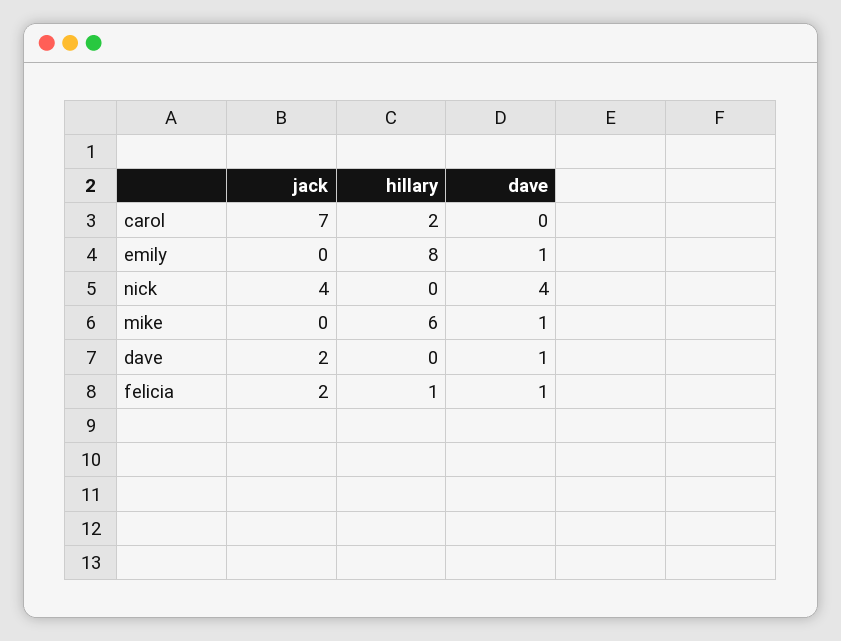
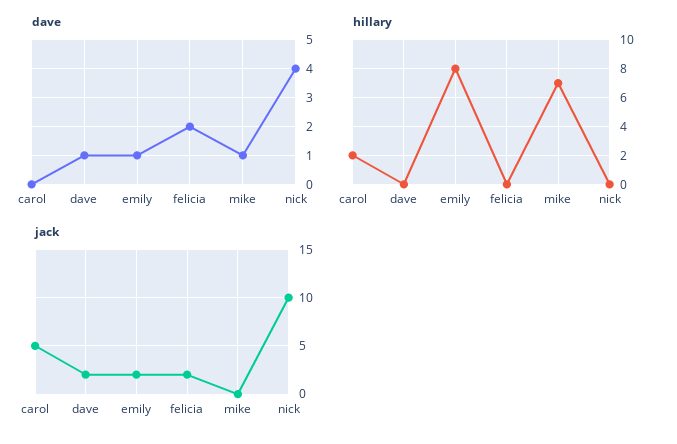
  {
    "jack": {
-     "carol": 7,
+     "carol": 5,
-     "emily": 0,
+     "emily": 2,
-     "nick": 4,
+     "nick": 10,
      "mike": 0,
      "dave": 2,
      "felicia": 2
    },
    "hillary": {
      "carol": 2,
      "emily": 8,
      "nick": 0,
-     "mike": 6,
+     "mike": 7,
      "dave": 0,
-     "felicia": 1
+     "felicia": 0
    },
    "dave": {
      "carol": 0,
      "emily": 1,
      "nick": 4,
      "mike": 1,
      "dave": 1,
-     "felicia": 1
+     "felicia": 2
    }
  }

